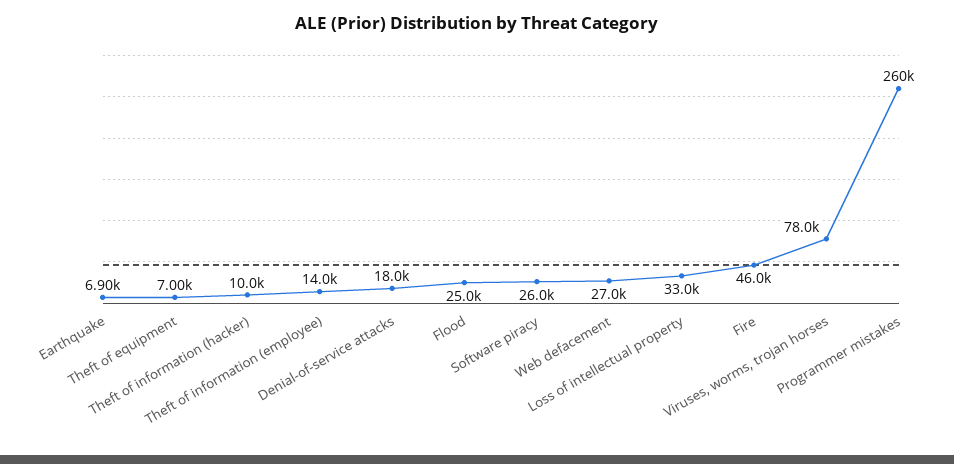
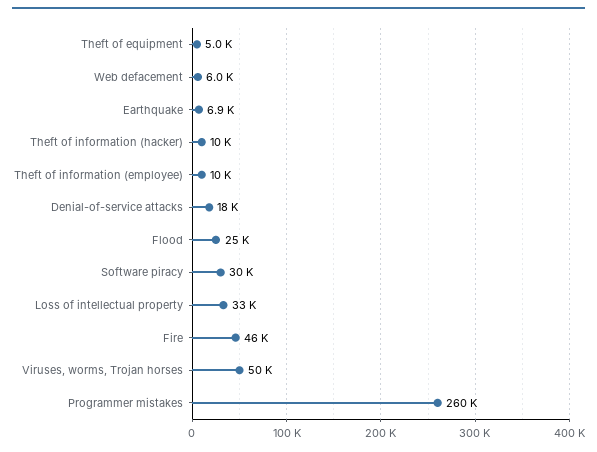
  {
    "Earthquake": 6900,
-   "Theft of equipment": 7000,
+   "Theft of equipment": 5000,
    "Theft of information (hacker)": 10000,
-   "Theft of information (employee)": 14000,
+   "Theft of information (employee)": 10000,
    "Denial-of-service attacks": 18000,
    "Flood": 25000,
-   "Software piracy": 26000,
+   "Software piracy": 30000,
-   "Web defacement": 27000,
+   "Web defacement": 6000,
    "Loss of intellectual property": 33000,
    "Fire": 46000,
-   "Viruses, worms, trojan horses": 78000,
+   "Viruses, worms, trojan horses": 50000,
    "Programmer mistakes": 260000
  }

